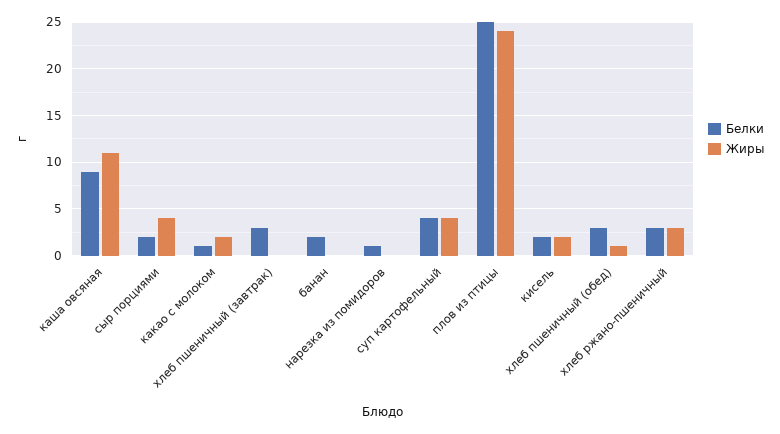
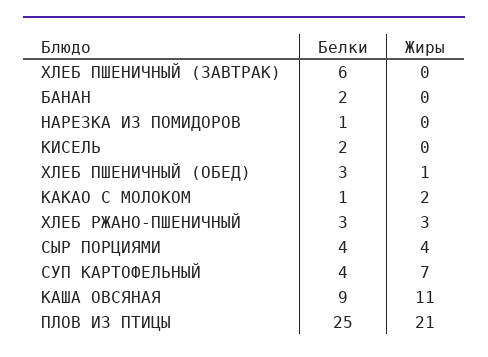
  {
    "Белки": {
      "каша овсяная": 9,
-     "сыр порциями": 2,
+     "сыр порциями": 4,
      "какао с молоком": 1,
-     "хлеб пшеничный (завтрак)": 3,
+     "хлеб пшеничный (завтрак)": 6,
      "банан": 2,
      "нарезка из помидоров": 1,
      "суп картофельный": 4,
      "плов из птицы": 25,
      "кисель": 2,
      "хлеб пшеничный (обед)": 3,
      "хлеб ржано-пшеничный": 3
    },
    "Жиры": {
      "каша овсяная": 11,
      "сыр порциями": 4,
      "какао с молоком": 2,
      "хлеб пшеничный (завтрак)": 0,
      "банан": 0,
      "нарезка из помидоров": 0,
-     "суп картофельный": 4,
+     "суп картофельный": 7,
-     "плов из птицы": 24,
+     "плов из птицы": 21,
-     "кисель": 2,
+     "кисель": 0,
      "хлеб пшеничный (обед)": 1,
      "хлеб ржано-пшеничный": 3
    }
  }

